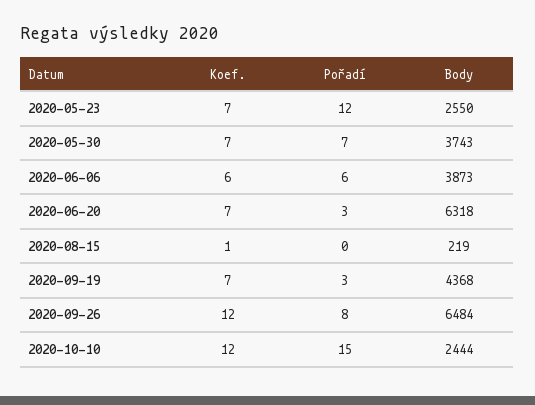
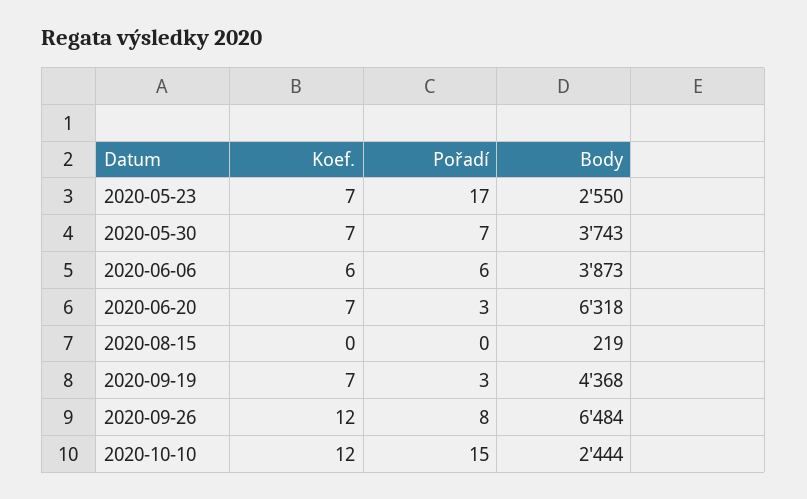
  {
    "Koef.": {
      "2020-05-23": 7,
      "2020-05-30": 7,
      "2020-06-06": 6,
      "2020-06-20": 7,
-     "2020-08-15": 1,
+     "2020-08-15": 0,
      "2020-09-19": 7,
      "2020-09-26": 12,
      "2020-10-10": 12
    },
    "Pořadí": {
-     "2020-05-23": 12,
+     "2020-05-23": 17,
      "2020-05-30": 7,
      "2020-06-06": 6,
      "2020-06-20": 3,
      "2020-08-15": 0,
      "2020-09-19": 3,
      "2020-09-26": 8,
      "2020-10-10": 15
    },
    "Body": {
      "2020-05-23": 2550,
      "2020-05-30": 3743,
      "2020-06-06": 3873,
      "2020-06-20": 6318,
      "2020-08-15": 219,
      "2020-09-19": 4368,
      "2020-09-26": 6484,
      "2020-10-10": 2444
    }
  }

